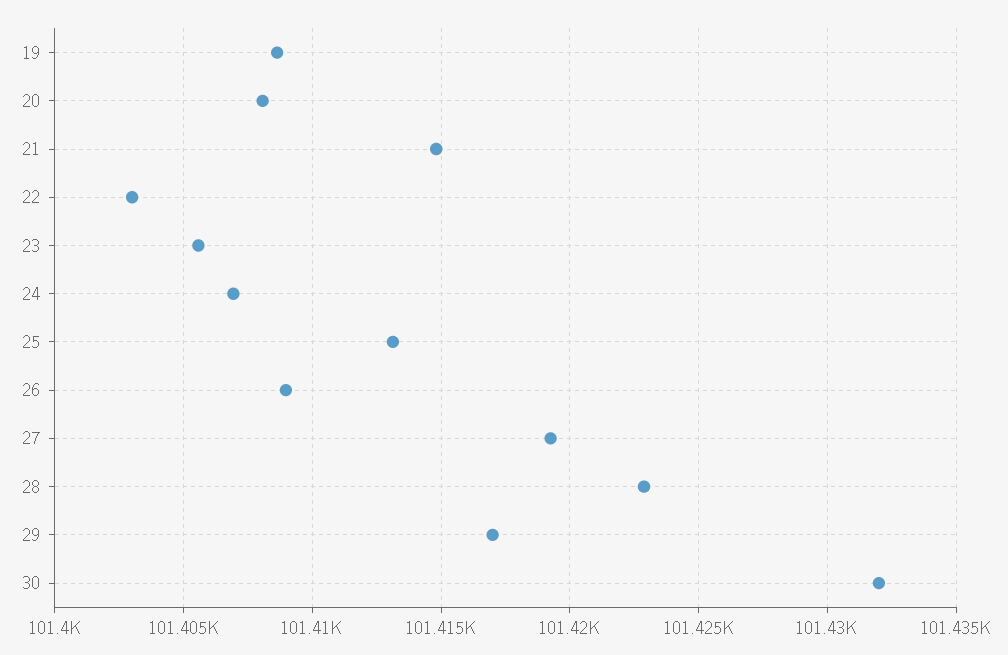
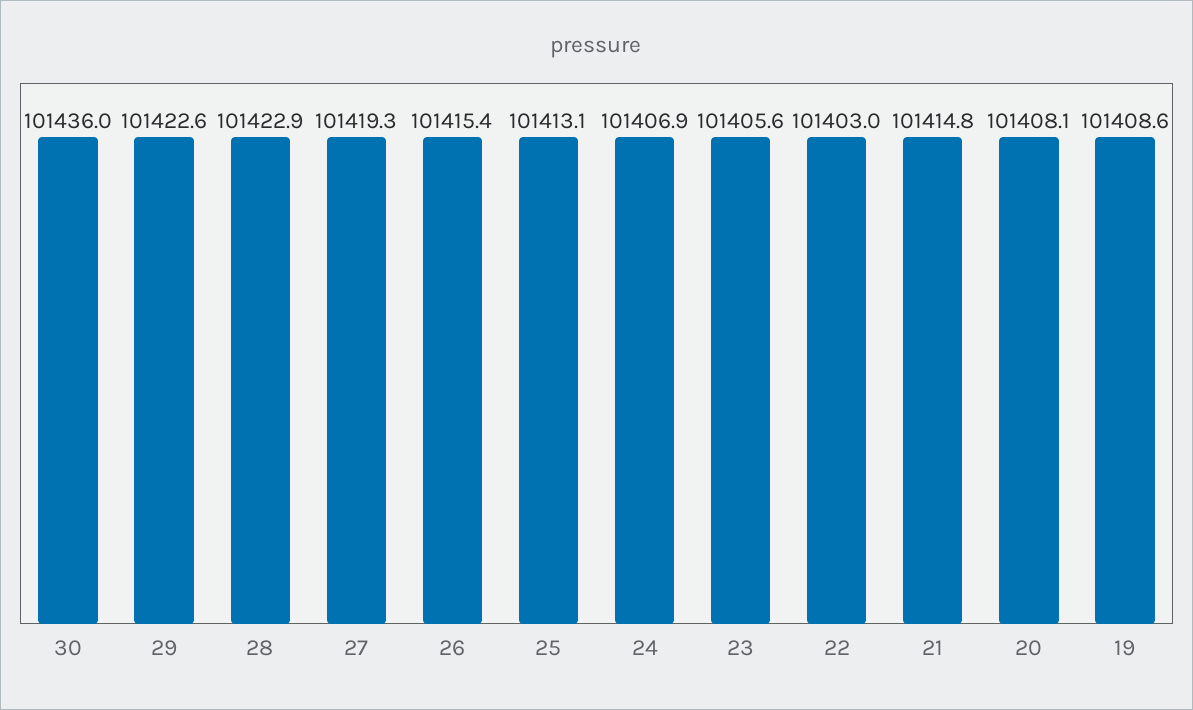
  {
    "19": 101408.6,
    "20": 101408.1,
    "21": 101414.8,
    "22": 101403,
    "23": 101405.6,
    "24": 101406.9,
    "25": 101413.1,
-   "26": 101409,
+   "26": 101415.4,
    "27": 101419.3,
    "28": 101422.9,
-   "29": 101417,
+   "29": 101422.6,
-   "30": 101432
+   "30": 101436
  }

